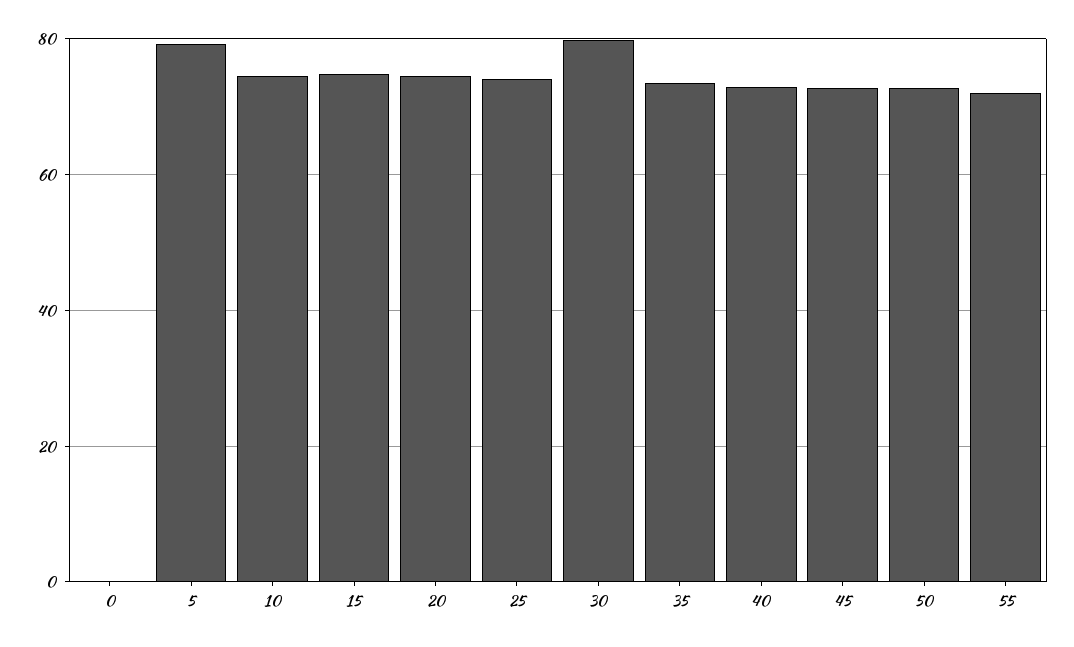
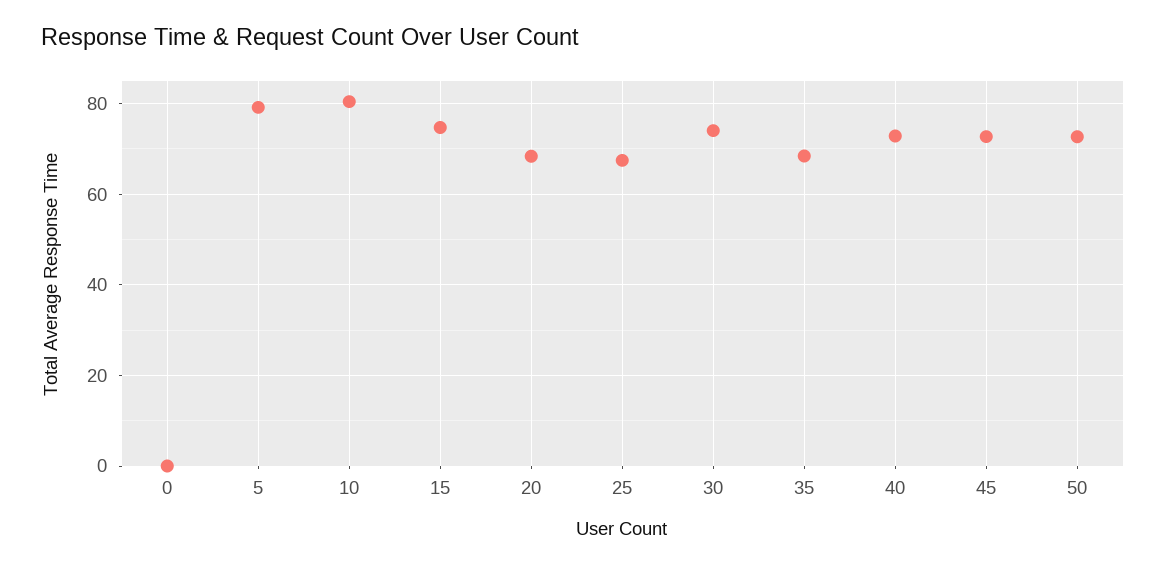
  {
    "0": 0,
    "5": 80,
-   "10": 74,
+   "10": 80,
    "15": 74,
-   "20": 74,
+   "20": 68,
-   "25": 74,
+   "25": 68,
-   "30": 80,
+   "30": 74,
-   "35": 74,
+   "35": 68,
    "40": 72,
    "45": 72,
-   "50": 72,
+   "50": 72
-   "55": 72
  }

